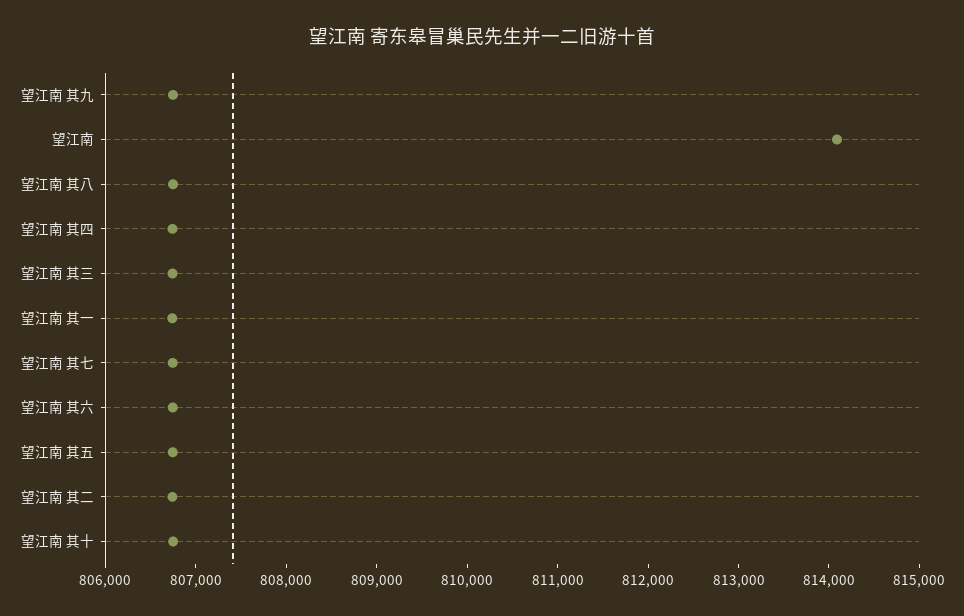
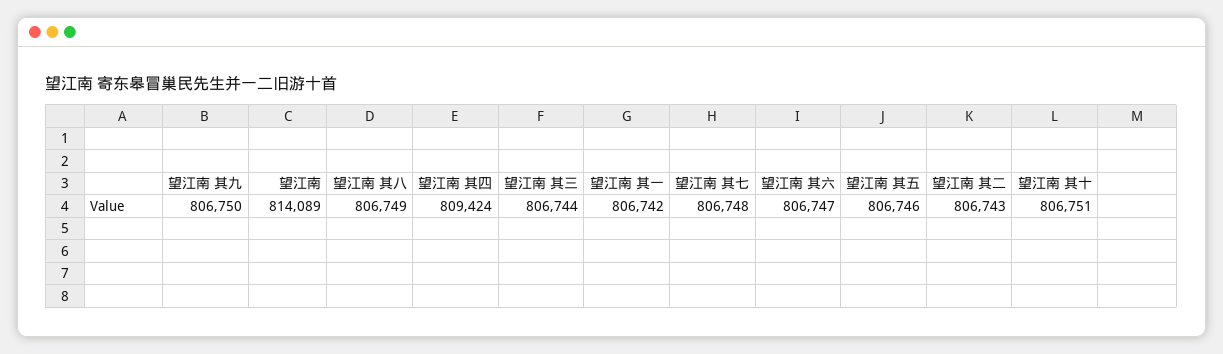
  {
    "望江南 其九": 806750,
    "望江南": 814089,
    "望江南 其八": 806749,
-   "望江南 其四": 806800,
+   "望江南 其四": 809424,
    "望江南 其三": 806744,
    "望江南 其一": 806742,
    "望江南 其七": 806748,
    "望江南 其六": 806747,
    "望江南 其五": 806746,
    "望江南 其二": 806743,
    "望江南 其十": 806751
  }

